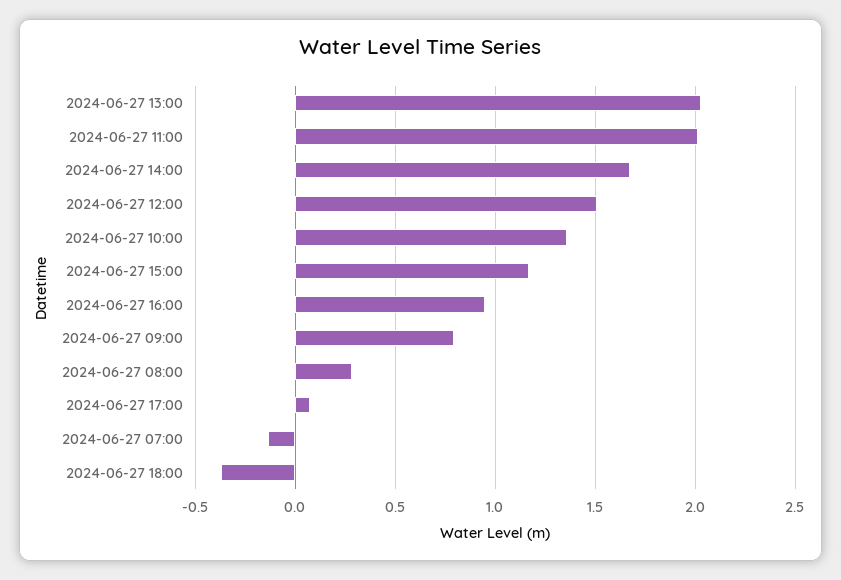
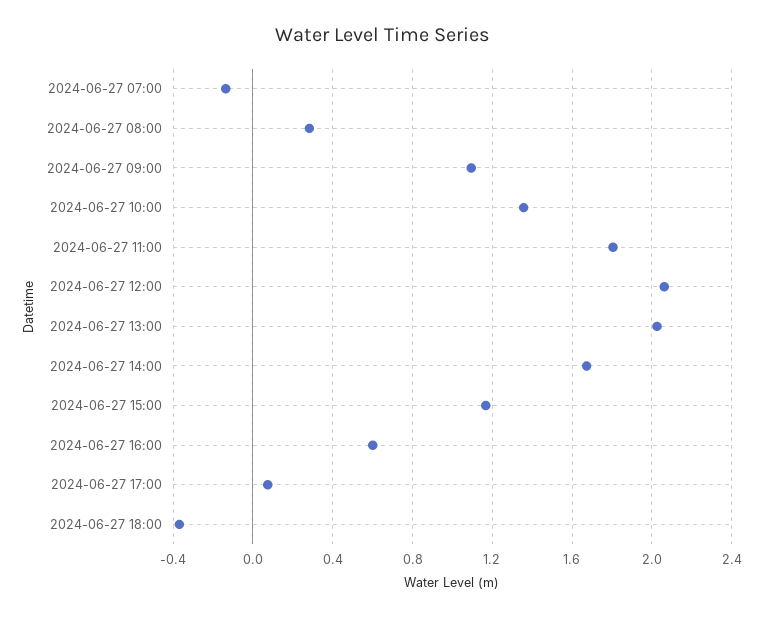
  {
    "2024-06-27 13:00": 2.05,
-   "2024-06-27 11:00": 2,
+   "2024-06-27 11:00": 1.8,
    "2024-06-27 14:00": 1.65,
-   "2024-06-27 12:00": 1.5,
+   "2024-06-27 12:00": 2.05,
    "2024-06-27 10:00": 1.35,
    "2024-06-27 15:00": 1.15,
-   "2024-06-27 16:00": 0.95,
+   "2024-06-27 16:00": 0.6,
-   "2024-06-27 09:00": 0.8,
+   "2024-06-27 09:00": 1.1,
    "2024-06-27 08:00": 0.3,
    "2024-06-27 17:00": 0.05,
    "2024-06-27 07:00": -0.15,
    "2024-06-27 18:00": -0.35
  }

